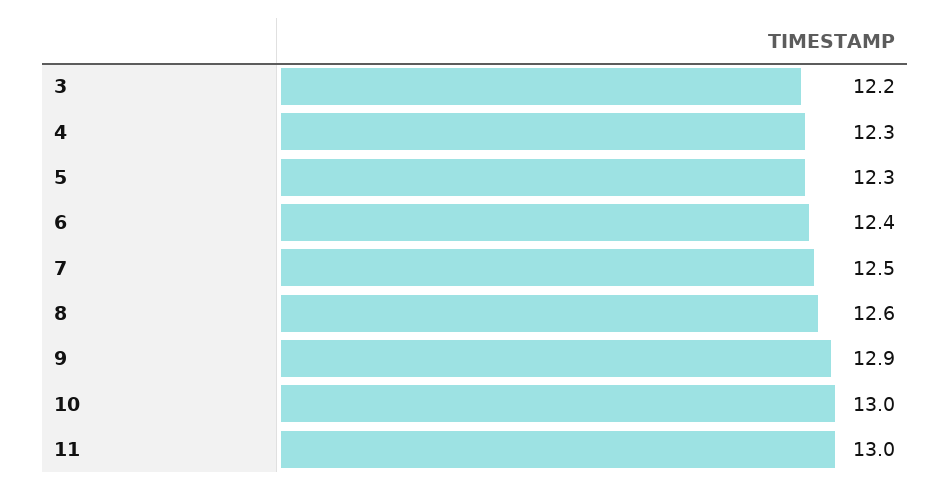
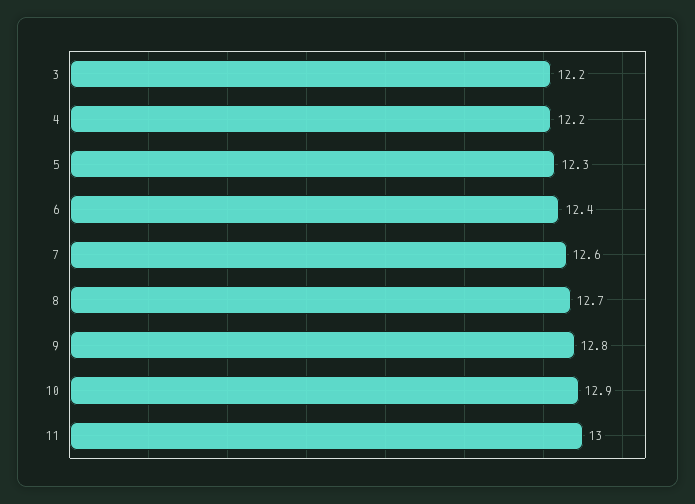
  {
    "3": 12.2,
-   "4": 12.3,
+   "4": 12.2,
    "5": 12.3,
    "6": 12.4,
-   "7": 12.5,
+   "7": 12.6,
-   "8": 12.6,
+   "8": 12.7,
-   "9": 12.9,
+   "9": 12.8,
-   "10": 13,
+   "10": 12.9,
    "11": 13
  }

